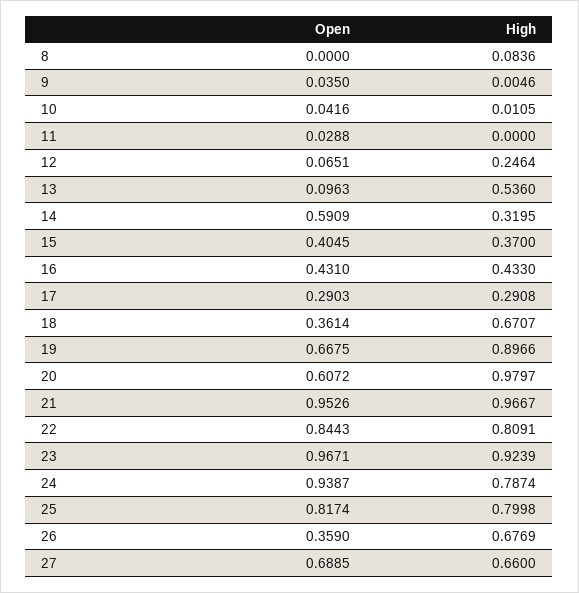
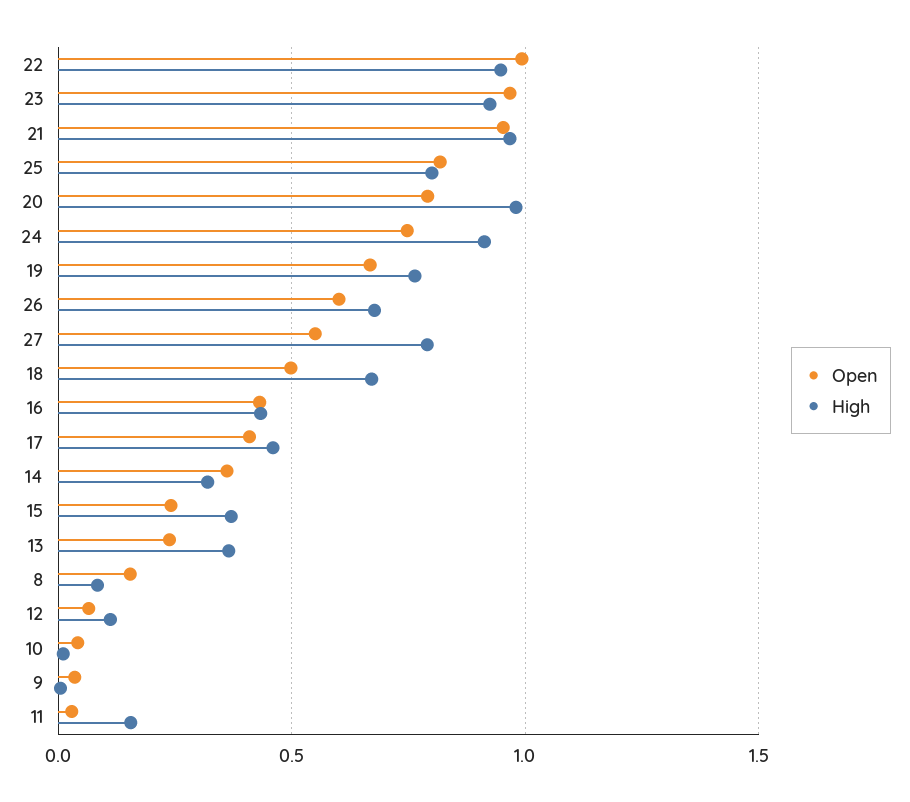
  {
    "Open": {
-     "8": 0,
+     "8": 0.15,
      "9": 0.035,
      "10": 0.0416,
      "11": 0.0288,
      "12": 0.0651,
-     "13": 0.0963,
+     "13": 0.25,
-     "14": 0.5909,
+     "14": 0.35,
-     "15": 0.4045,
+     "15": 0.25,
      "16": 0.431,
-     "17": 0.2903,
+     "17": 0.4,
-     "18": 0.3614,
+     "18": 0.5,
      "19": 0.6675,
-     "20": 0.6072,
+     "20": 0.8,
      "21": 0.9526,
-     "22": 0.8443,
+     "22": 1,
      "23": 0.9671,
-     "24": 0.9387,
+     "24": 0.75,
      "25": 0.8174,
-     "26": 0.359,
+     "26": 0.6,
-     "27": 0.6885
+     "27": 0.55
    },
    "High": {
      "8": 0.0836,
      "9": 0.0046,
      "10": 0.0105,
-     "11": 0,
+     "11": 0.15,
-     "12": 0.2464,
+     "12": 0.1,
-     "13": 0.536,
+     "13": 0.35,
      "14": 0.3195,
      "15": 0.37,
      "16": 0.433,
-     "17": 0.2908,
+     "17": 0.45,
      "18": 0.6707,
-     "19": 0.8966,
+     "19": 0.75,
      "20": 0.9797,
      "21": 0.9667,
-     "22": 0.8091,
+     "22": 0.95,
      "23": 0.9239,
-     "24": 0.7874,
+     "24": 0.9,
      "25": 0.7998,
      "26": 0.6769,
-     "27": 0.66
+     "27": 0.8
    }
  }

